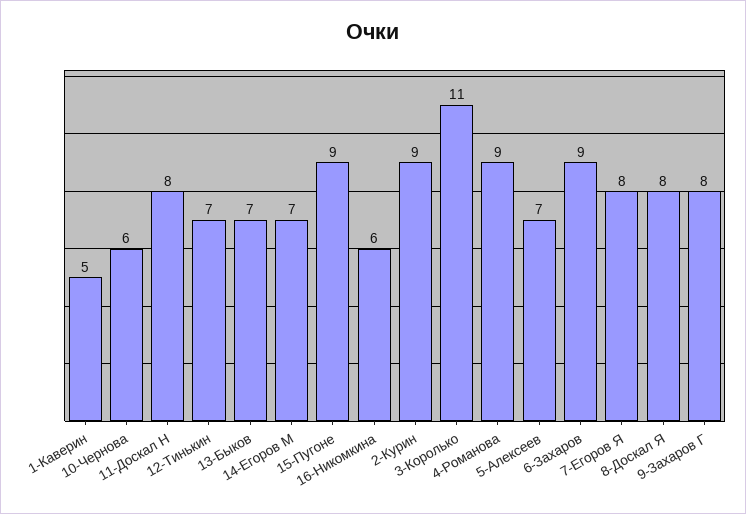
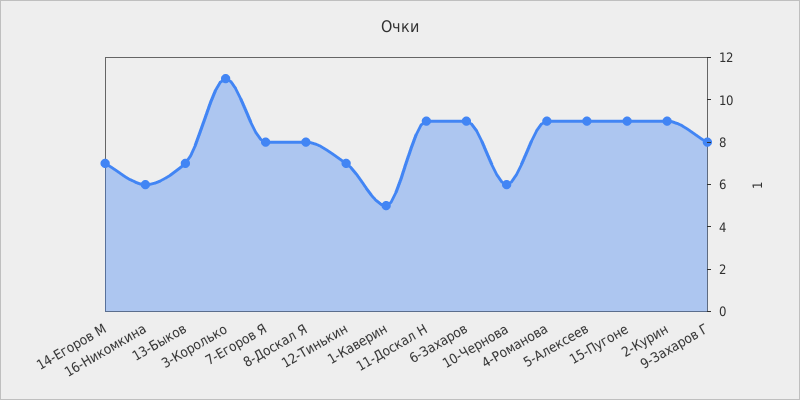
  {
    "1-Каверин": 5,
    "10-Чернова": 6,
-   "11-Доскал Н": 8,
+   "11-Доскал Н": 9,
    "12-Тинькин": 7,
    "13-Быков": 7,
    "14-Егоров М": 7,
    "15-Пугоне": 9,
    "16-Никомкина": 6,
    "2-Курин": 9,
    "3-Королько": 11,
    "4-Романова": 9,
-   "5-Алексеев": 7,
+   "5-Алексеев": 9,
    "6-Захаров": 9,
    "7-Егоров Я": 8,
    "8-Доскал Я": 8,
    "9-Захаров Г": 8
  }

